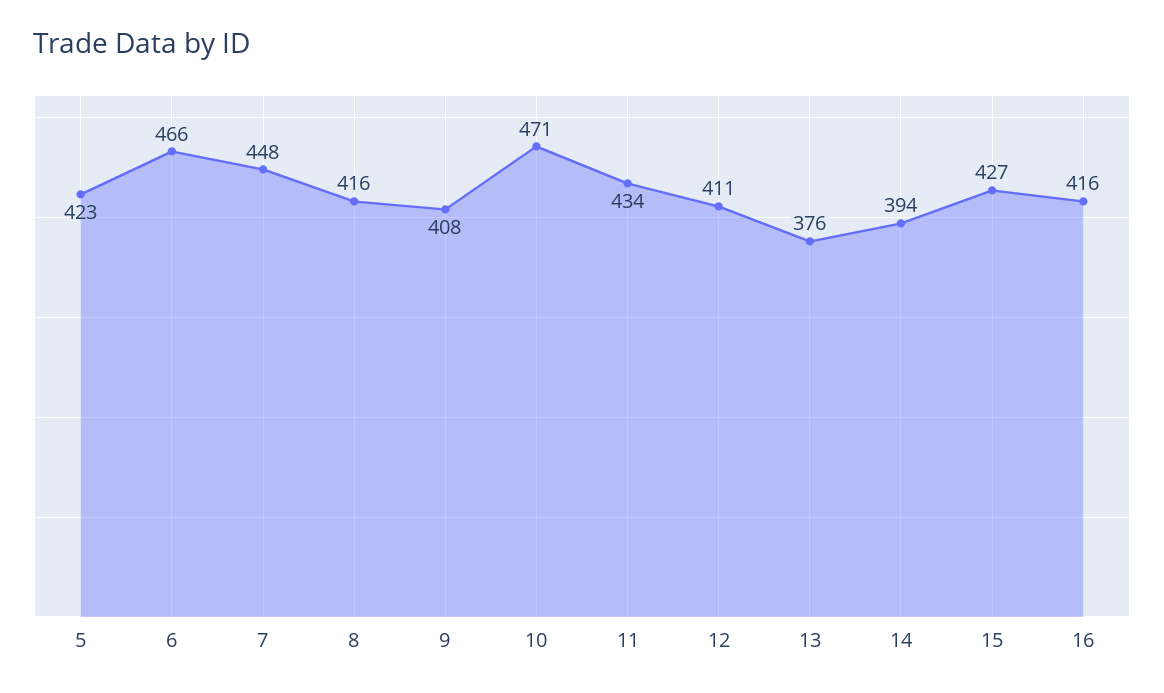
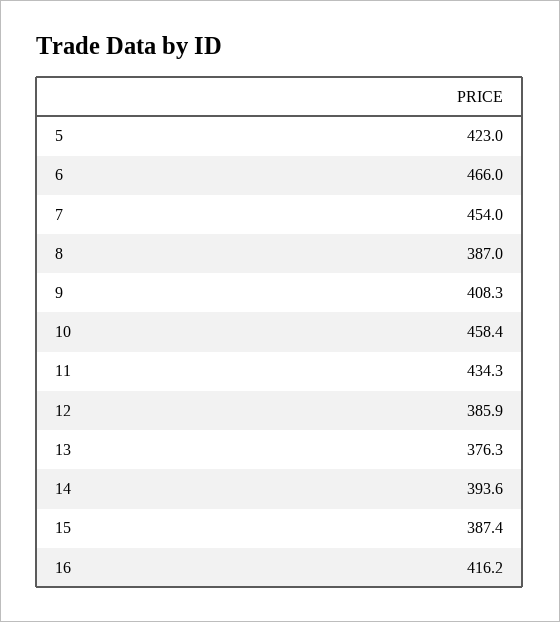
  {
    "5": 423,
    "6": 466,
-   "7": 448,
+   "7": 454,
-   "8": 416,
+   "8": 387,
    "9": 408.3,
-   "10": 471,
+   "10": 458.4,
    "11": 434.3,
-   "12": 411,
+   "12": 385.9,
    "13": 376.3,
    "14": 393.6,
-   "15": 427,
+   "15": 387.4,
    "16": 416.2
  }

